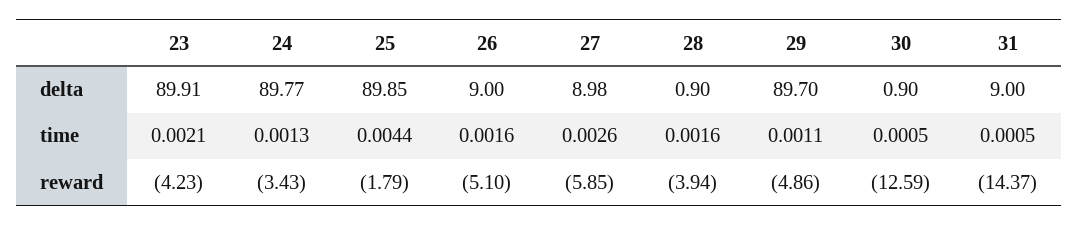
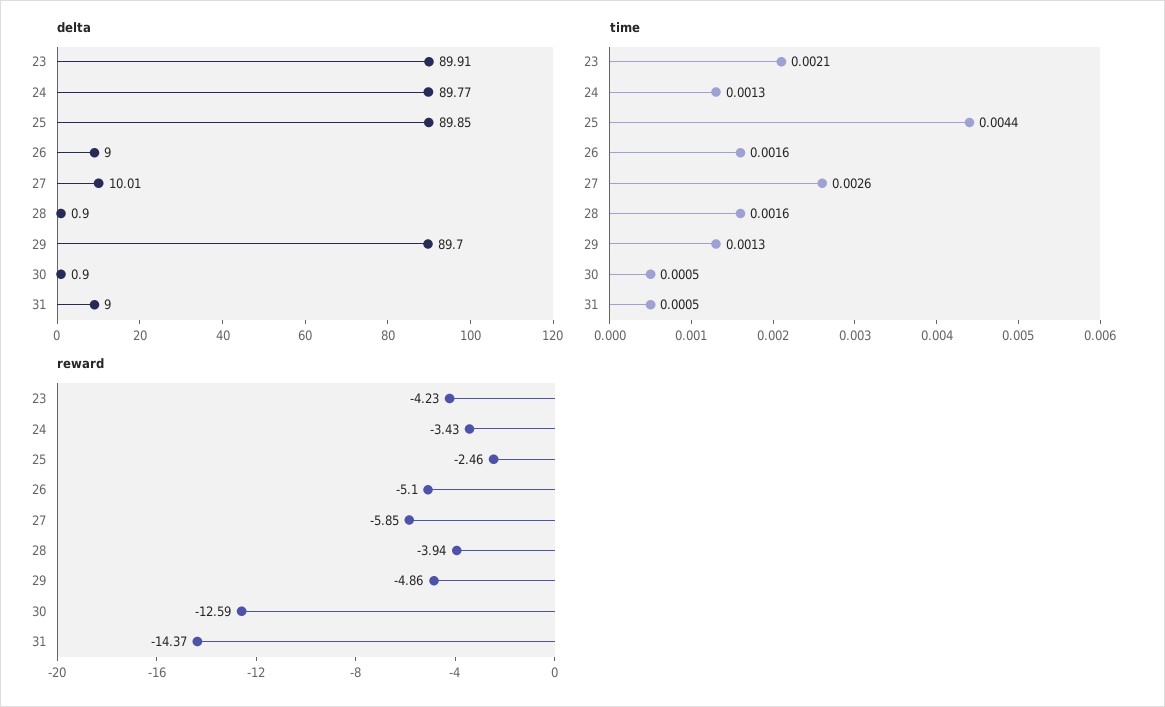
  {
    "delta": {
      "23": 89.91,
      "24": 89.77,
      "25": 89.85,
      "26": 9,
-     "27": 8.98,
+     "27": 10.01,
      "28": 0.9,
      "29": 89.7,
      "30": 0.9,
      "31": 9
    },
    "time": {
      "23": 0.0021,
      "24": 0.0013,
      "25": 0.0044,
      "26": 0.0016,
      "27": 0.0026,
      "28": 0.0016,
-     "29": 0.0011,
+     "29": 0.0013,
      "30": 0.0005,
      "31": 0.0005
    },
    "reward": {
      "23": -4.23,
      "24": -3.43,
-     "25": -1.79,
+     "25": -2.46,
      "26": -5.1,
      "27": -5.85,
      "28": -3.94,
      "29": -4.86,
      "30": -12.59,
      "31": -14.37
    }
  }

